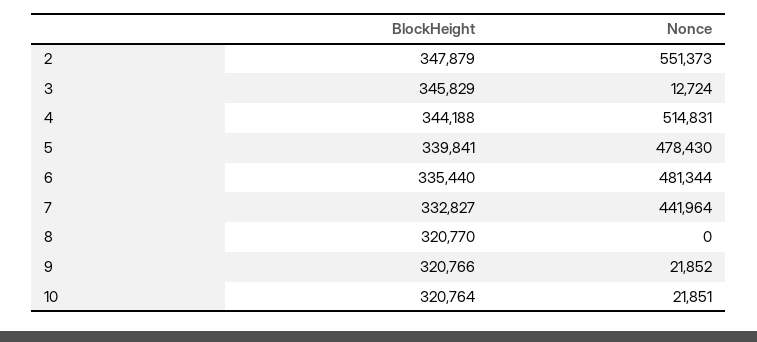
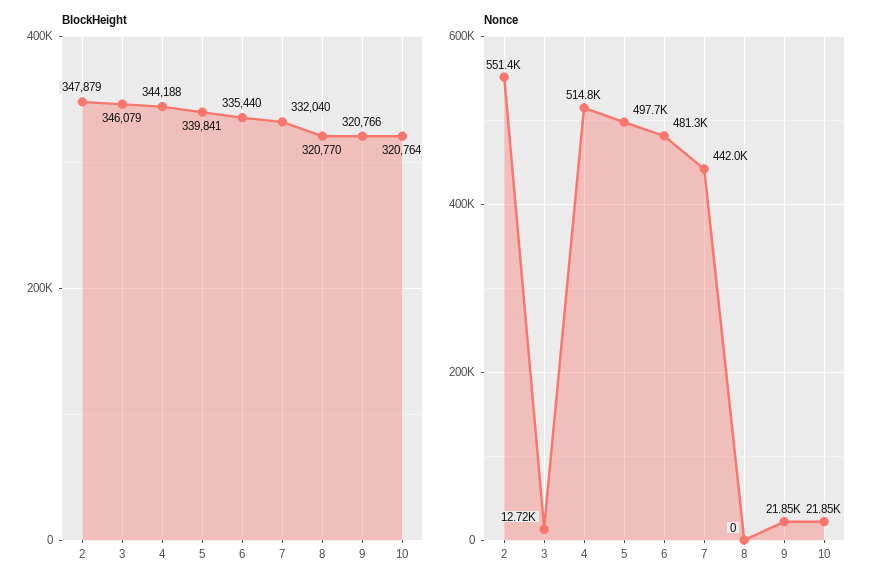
  {
    "BlockHeight": {
      "2": 347879,
-     "3": 345829,
+     "3": 346079,
      "4": 344188,
      "5": 339841,
      "6": 335440,
-     "7": 332827,
+     "7": 332040,
      "8": 320770,
      "9": 320766,
      "10": 320764
    },
    "Nonce": {
      "2": 551373,
      "3": 12724,
      "4": 514831,
-     "5": 478430,
+     "5": 497700,
      "6": 481344,
      "7": 441964,
      "8": 0,
      "9": 21852,
      "10": 21851
    }
  }

